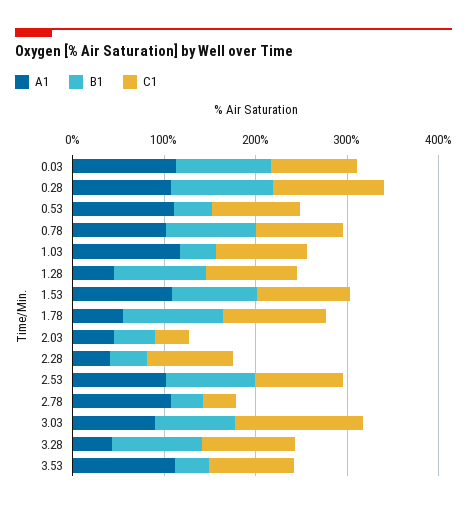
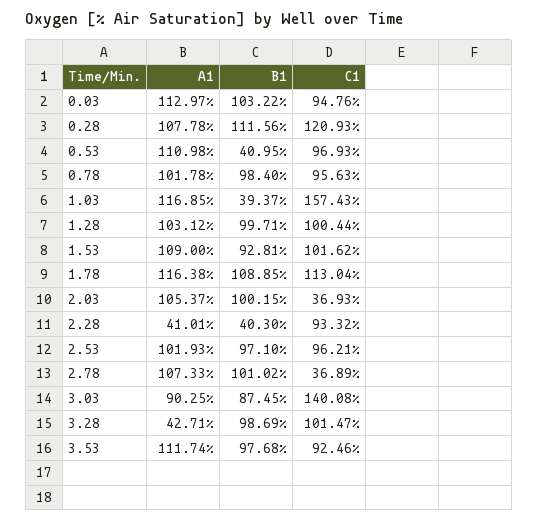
  {
    "A1": {
      "0.03": 112.97,
      "0.28": 107.78,
      "0.53": 110.98,
      "0.78": 101.78,
      "1.03": 116.85,
-     "1.28": 40,
+     "1.28": 103.12,
      "1.53": 109,
-     "1.78": 60,
+     "1.78": 116.38,
-     "2.03": 40,
+     "2.03": 105.37,
      "2.28": 41.01,
      "2.53": 101.93,
      "2.78": 107.33,
      "3.03": 90.25,
      "3.28": 42.71,
      "3.53": 111.74
    },
    "B1": {
      "0.03": 103.22,
      "0.28": 111.56,
      "0.53": 40.95,
      "0.78": 98.4,
      "1.03": 39.37,
      "1.28": 99.71,
      "1.53": 92.81,
      "1.78": 108.85,
-     "2.03": 40,
+     "2.03": 100.15,
      "2.28": 40.3,
      "2.53": 97.1,
-     "2.78": 40,
+     "2.78": 101.02,
      "3.03": 87.45,
      "3.28": 98.69,
-     "3.53": 40
+     "3.53": 97.68
    },
    "C1": {
      "0.03": 94.76,
      "0.28": 120.93,
      "0.53": 96.93,
      "0.78": 95.63,
-     "1.03": 100,
+     "1.03": 157.43,
      "1.28": 100.44,
      "1.53": 101.62,
      "1.78": 113.04,
      "2.03": 36.93,
      "2.28": 93.32,
      "2.53": 96.21,
      "2.78": 36.89,
      "3.03": 140.08,
      "3.28": 101.47,
      "3.53": 92.46
    }
  }

